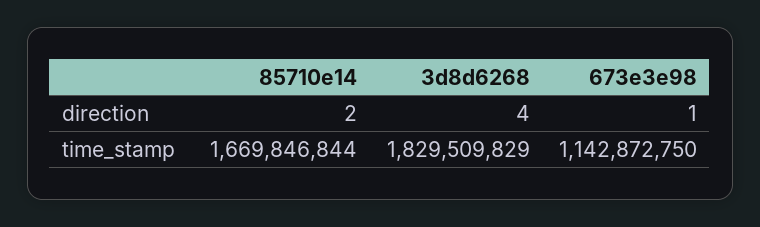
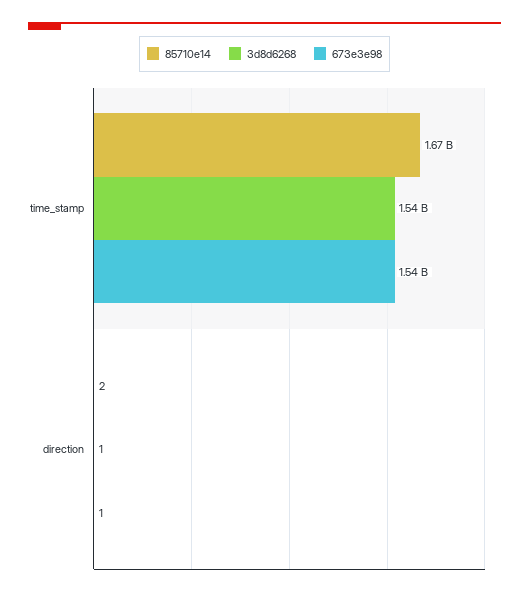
  {
    "85710e14": {
      "direction": 2,
      "time_stamp": 1669846844
    },
    "3d8d6268": {
-     "direction": 4,
+     "direction": 1,
-     "time_stamp": 1829509829
+     "time_stamp": 1540000000
    },
    "673e3e98": {
      "direction": 1,
-     "time_stamp": 1142872750
+     "time_stamp": 1540000000
    }
  }

